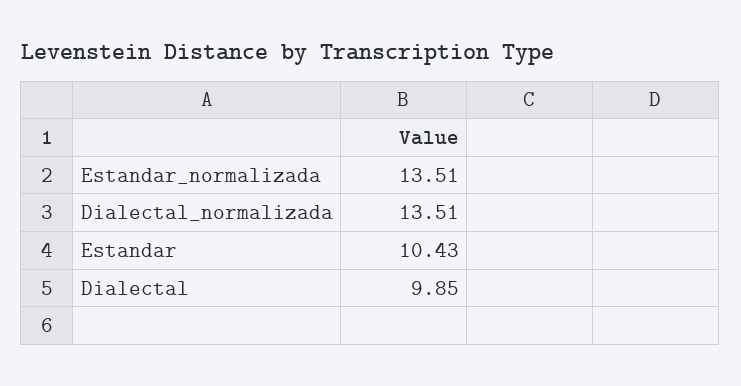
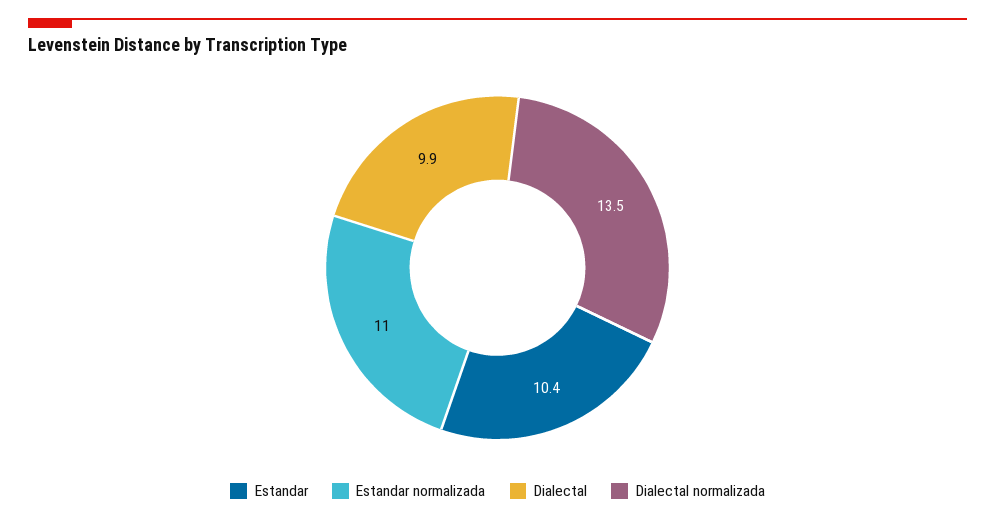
  {
-   "Estandar_normalizada": 13.51,
+   "Estandar_normalizada": 11,
    "Dialectal_normalizada": 13.51,
    "Estandar": 10.43,
    "Dialectal": 9.85
  }

